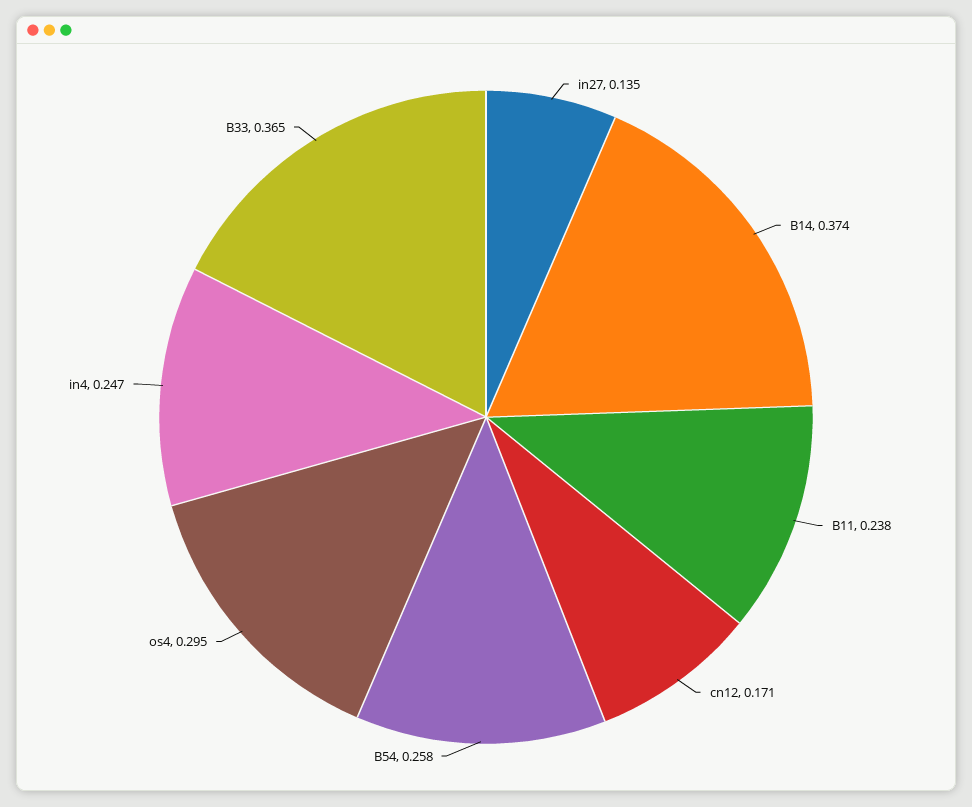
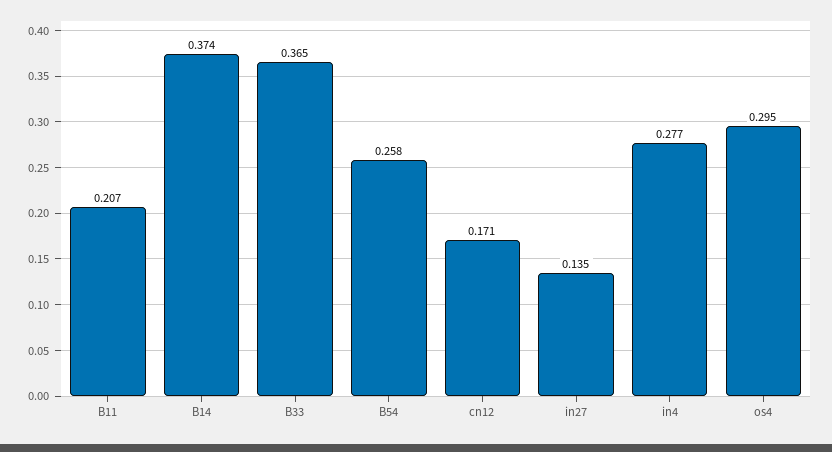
  {
    "in27": 0.135,
    "B14": 0.374,
-   "B11": 0.238,
+   "B11": 0.207,
    "cn12": 0.171,
    "B54": 0.258,
    "os4": 0.295,
-   "in4": 0.247,
+   "in4": 0.277,
    "B33": 0.365
  }

